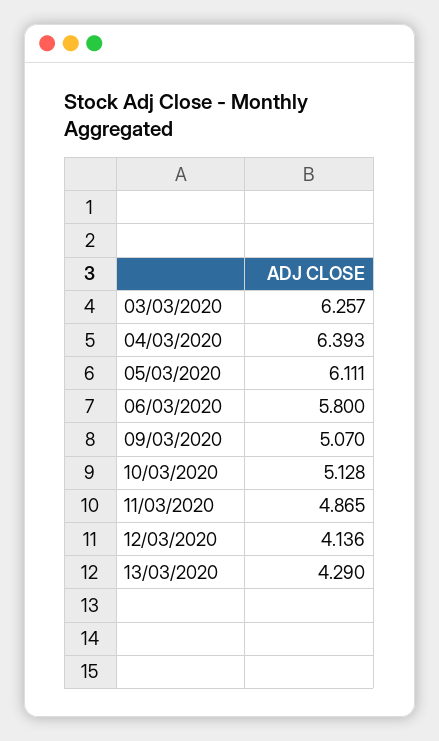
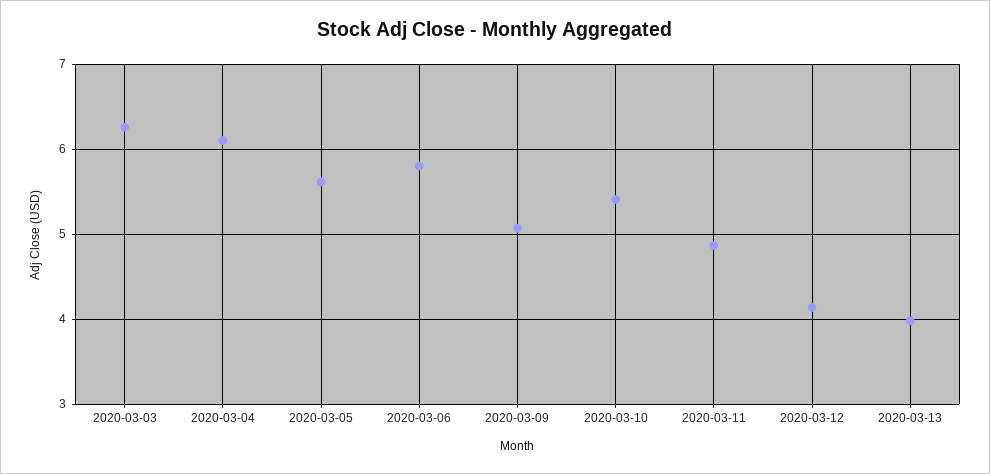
  {
    "03/03/2020": 6.257,
-   "04/03/2020": 6.393,
+   "04/03/2020": 6.1,
-   "05/03/2020": 6.111,
+   "05/03/2020": 5.6,
    "06/03/2020": 5.8,
    "09/03/2020": 5.07,
-   "10/03/2020": 5.128,
+   "10/03/2020": 5.4,
    "11/03/2020": 4.865,
    "12/03/2020": 4.136,
-   "13/03/2020": 4.29
+   "13/03/2020": 4
  }

